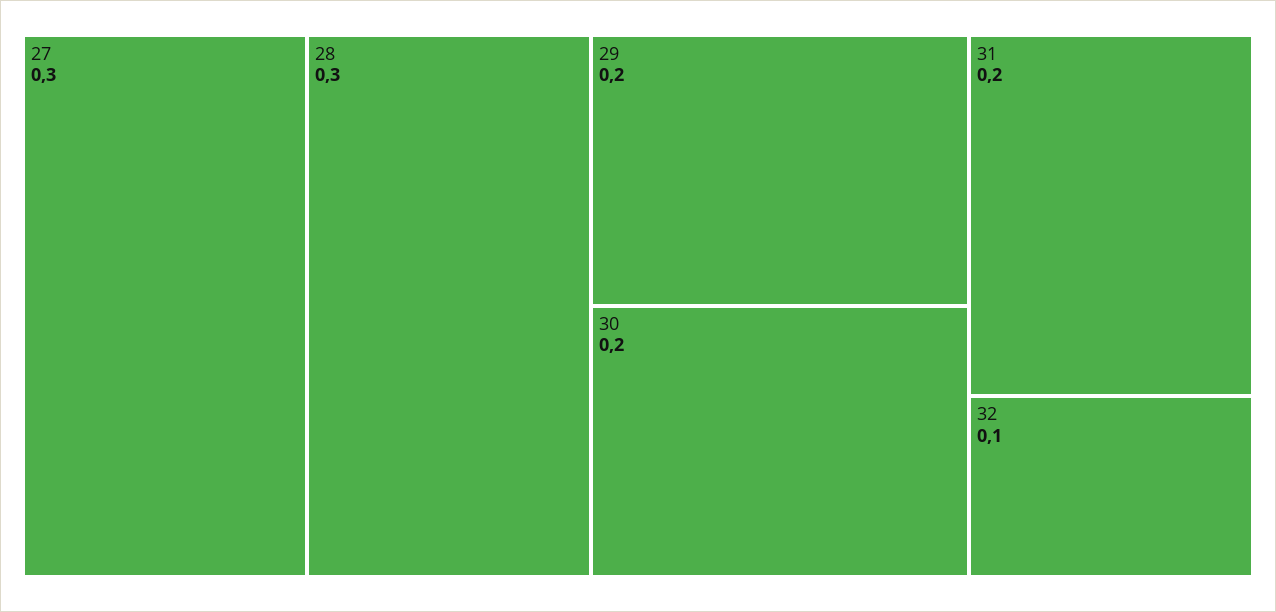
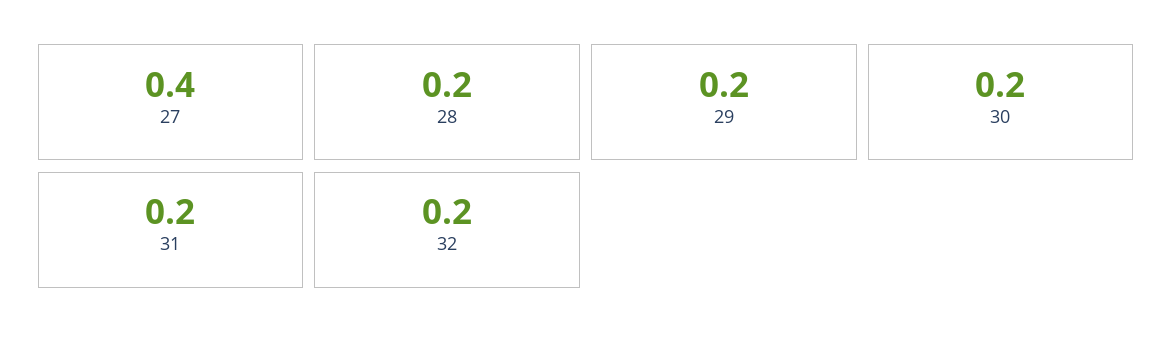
  {
-   "27": 0.3,
+   "27": 0.4,
-   "28": 0.3,
+   "28": 0.2,
    "29": 0.2,
    "30": 0.2,
    "31": 0.2,
-   "32": 0.1
+   "32": 0.2
  }

